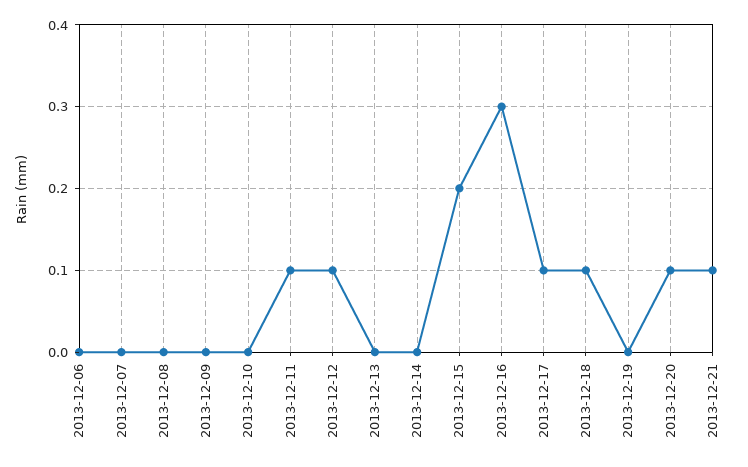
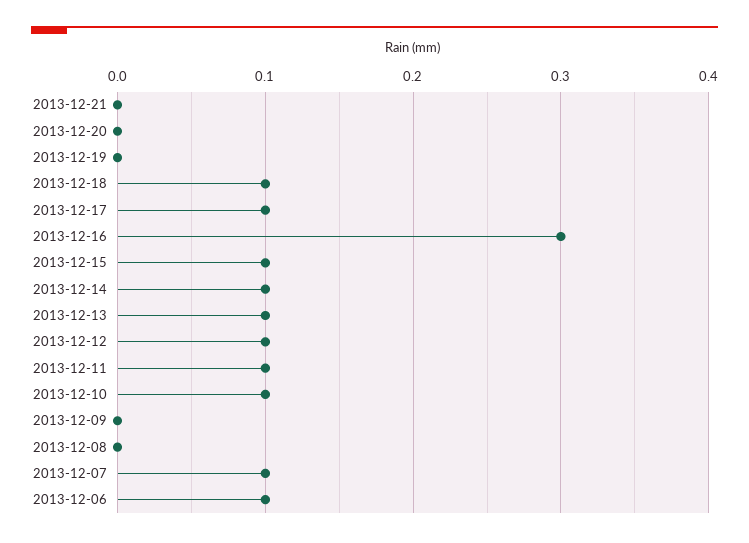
  {
-   "2013-12-06": 0,
+   "2013-12-06": 0.1,
-   "2013-12-07": 0,
+   "2013-12-07": 0.1,
    "2013-12-08": 0,
    "2013-12-09": 0,
-   "2013-12-10": 0,
+   "2013-12-10": 0.1,
    "2013-12-11": 0.1,
    "2013-12-12": 0.1,
-   "2013-12-13": 0,
+   "2013-12-13": 0.1,
-   "2013-12-14": 0,
+   "2013-12-14": 0.1,
-   "2013-12-15": 0.2,
+   "2013-12-15": 0.1,
    "2013-12-16": 0.3,
    "2013-12-17": 0.1,
    "2013-12-18": 0.1,
    "2013-12-19": 0,
-   "2013-12-20": 0.1,
+   "2013-12-20": 0,
-   "2013-12-21": 0.1
+   "2013-12-21": 0
  }

